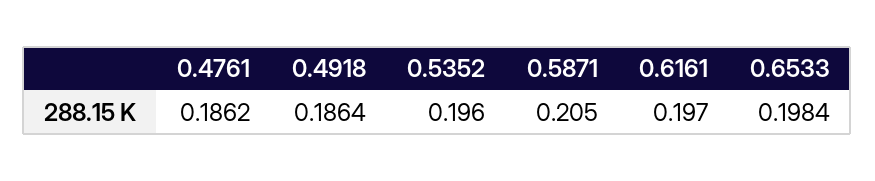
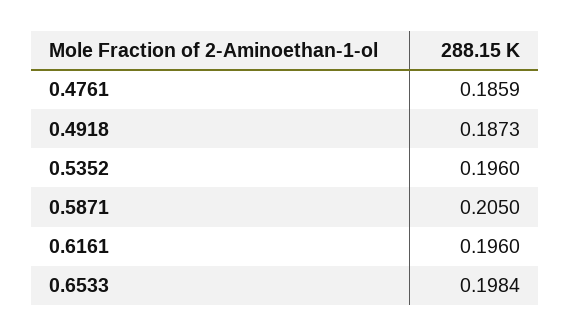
  {
-   "0.4761": 0.1862,
+   "0.4761": 0.1859,
-   "0.4918": 0.1864,
+   "0.4918": 0.1873,
    "0.5352": 0.196,
    "0.5871": 0.205,
-   "0.6161": 0.197,
+   "0.6161": 0.196,
    "0.6533": 0.1984
  }

